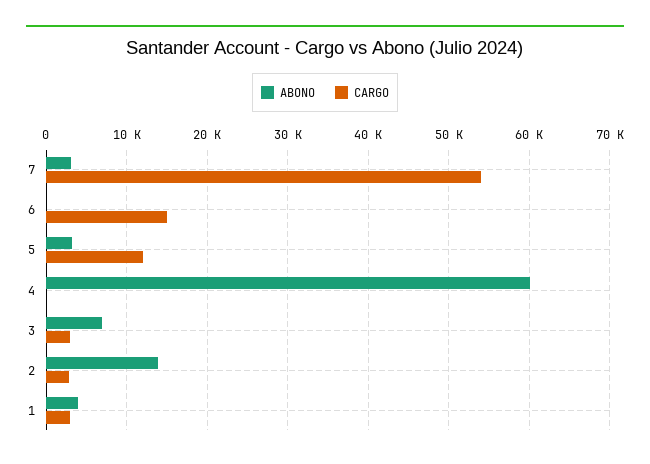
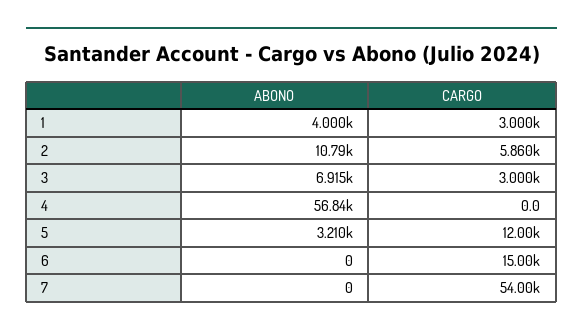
  {
    "ABONO": {
-     "7": 3000,
+     "7": 0,
      "6": 0,
      "5": 3210,
-     "4": 60000,
+     "4": 56840,
      "3": 6915,
-     "2": 14000,
+     "2": 10790,
      "1": 4000
    },
    "CARGO": {
      "7": 54000,
      "6": 15000,
      "5": 12000,
      "4": 0,
      "3": 3000,
-     "2": 3000,
+     "2": 5860,
      "1": 3000
    }
  }

